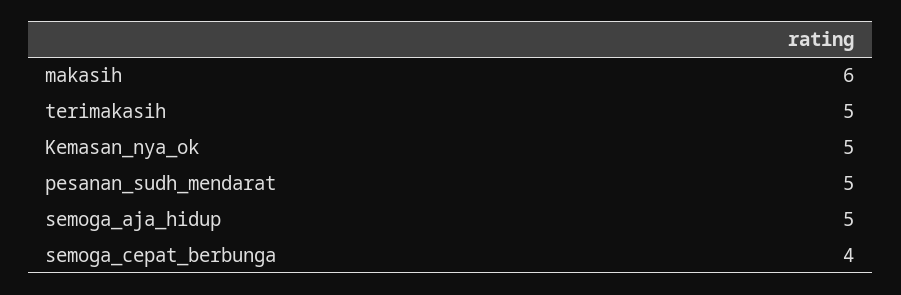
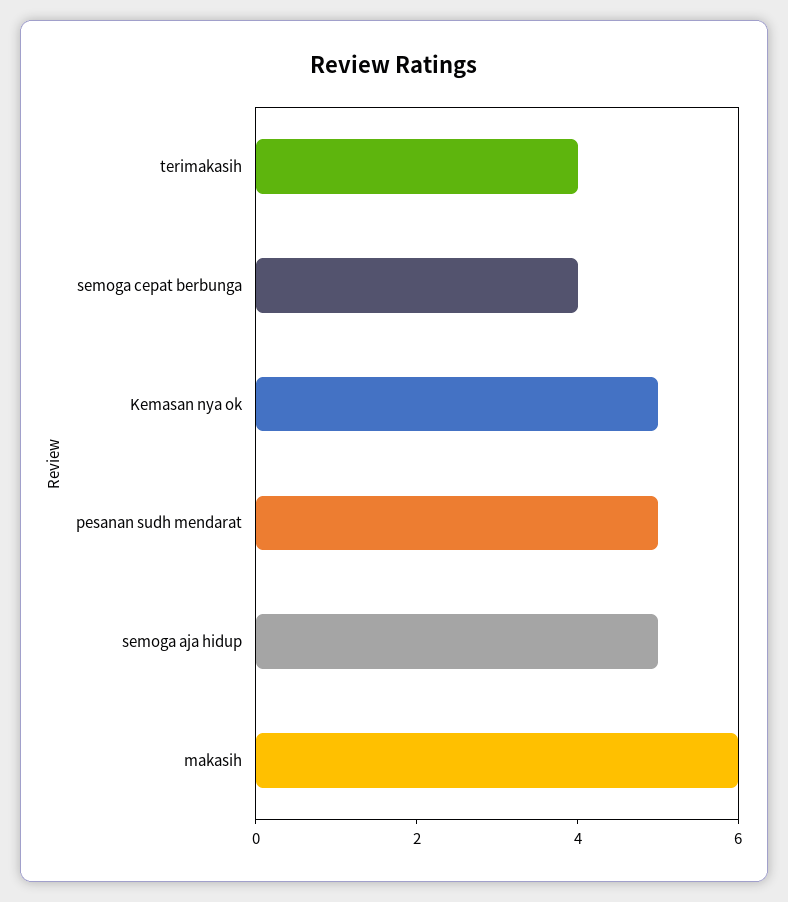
  {
    "makasih": 6,
-   "terimakasih": 5,
+   "terimakasih": 4,
    "Kemasan_nya_ok": 5,
    "pesanan_sudh_mendarat": 5,
    "semoga_aja_hidup": 5,
    "semoga_cepat_berbunga": 4
  }

